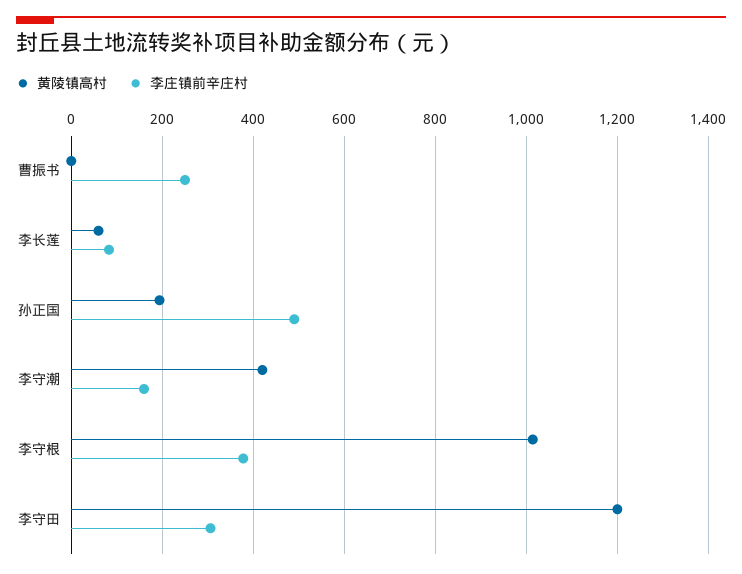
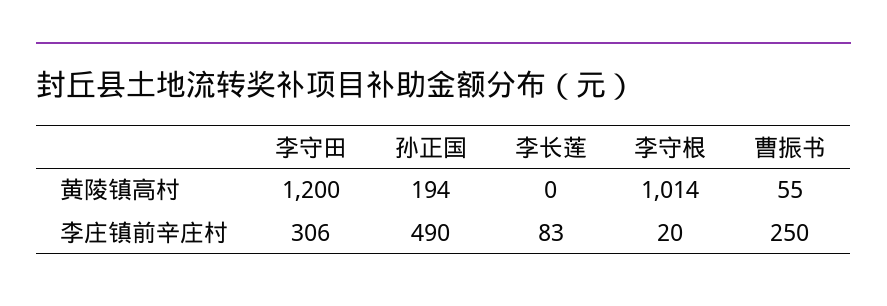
  {
    "黄陵镇高村": {
-     "曹振书": 0,
+     "曹振书": 55,
-     "李长莲": 60,
+     "李长莲": 0,
      "孙正国": 194,
-     "李守潮": 420,
      "李守根": 1014,
      "李守田": 1200
    },
    "李庄镇前辛庄村": {
      "曹振书": 250,
      "李长莲": 83,
      "孙正国": 490,
-     "李守潮": 160,
-     "李守根": 380,
+     "李守根": 20,
      "李守田": 306
    }
  }

